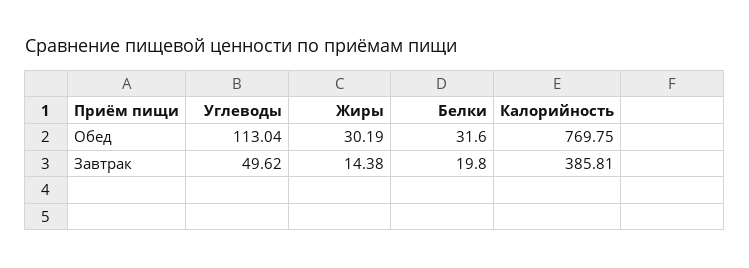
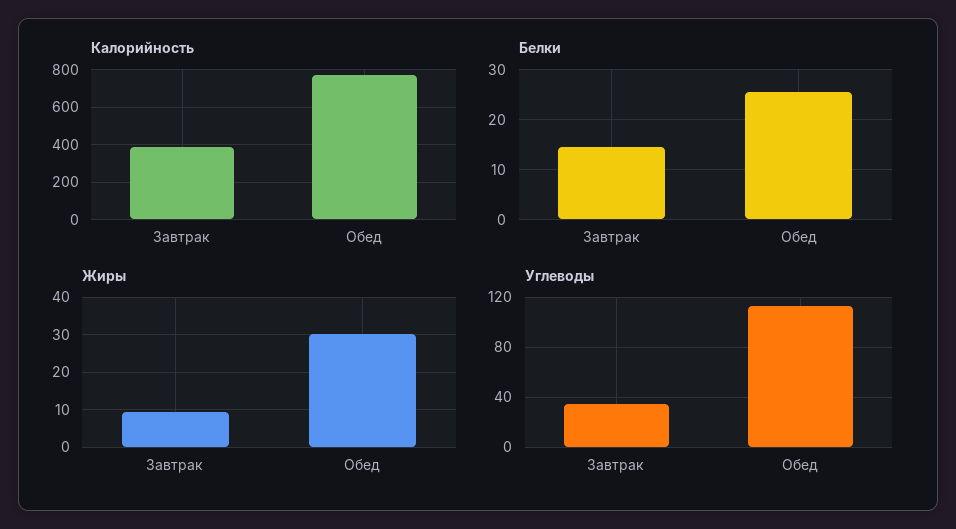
  {
    "Углеводы": {
      "Обед": 113.04,
-     "Завтрак": 49.62
+     "Завтрак": 35
    },
    "Жиры": {
      "Обед": 30.19,
-     "Завтрак": 14.38
+     "Завтрак": 10
    },
    "Белки": {
-     "Обед": 31.6,
+     "Обед": 26,
-     "Завтрак": 19.8
+     "Завтрак": 14
    },
    "Калорийность": {
      "Обед": 769.75,
      "Завтрак": 385.81
    }
  }

